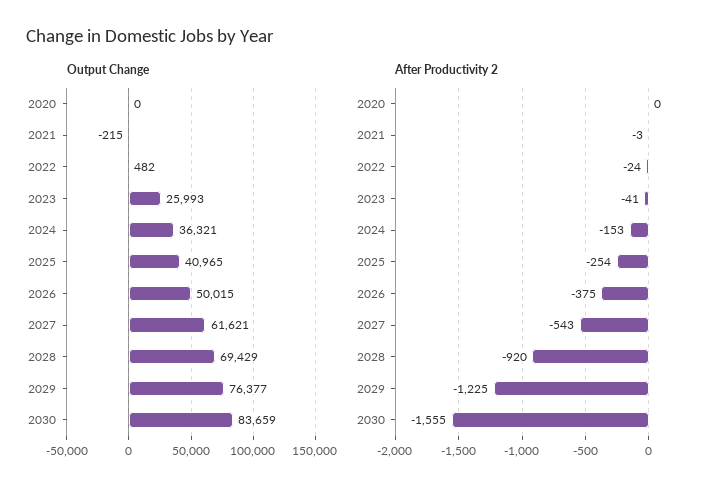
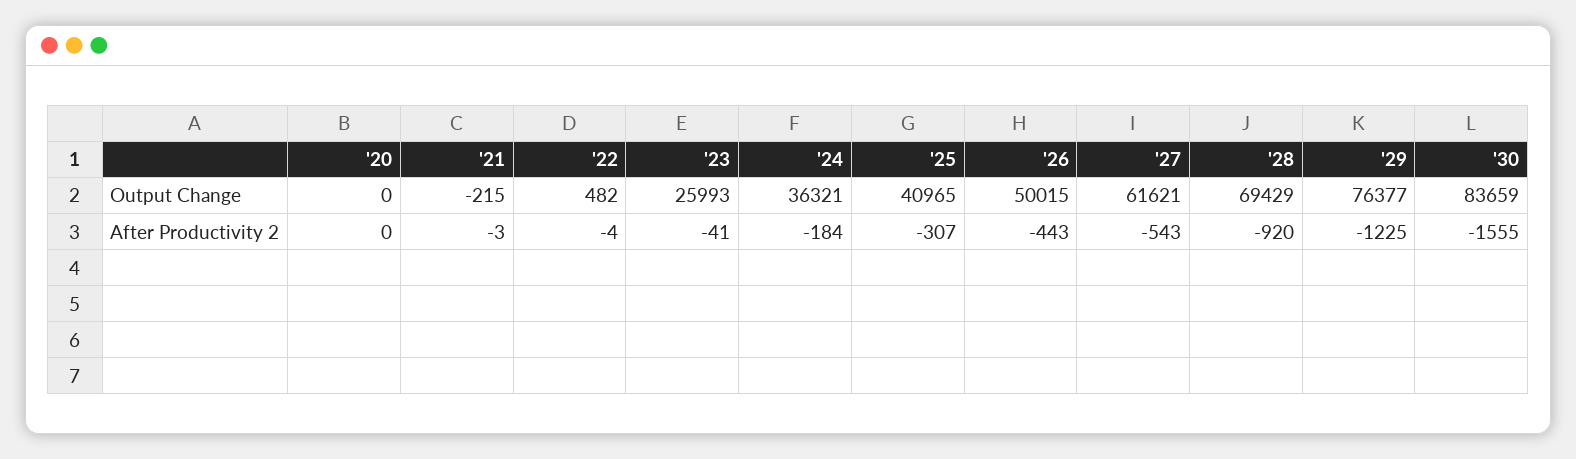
  {
    "Output Change": {
      "2020": 0,
      "2021": -215,
      "2022": 482,
      "2023": 25993,
      "2024": 36321,
      "2025": 40965,
      "2026": 50015,
      "2027": 61621,
      "2028": 69429,
      "2029": 76377,
      "2030": 83659
    },
    "After Productivity 2": {
      "2020": 0,
      "2021": -3,
-     "2022": -24,
+     "2022": -4,
      "2023": -41,
-     "2024": -153,
+     "2024": -184,
-     "2025": -254,
+     "2025": -307,
-     "2026": -375,
+     "2026": -443,
      "2027": -543,
      "2028": -920,
      "2029": -1225,
      "2030": -1555
    }
  }

